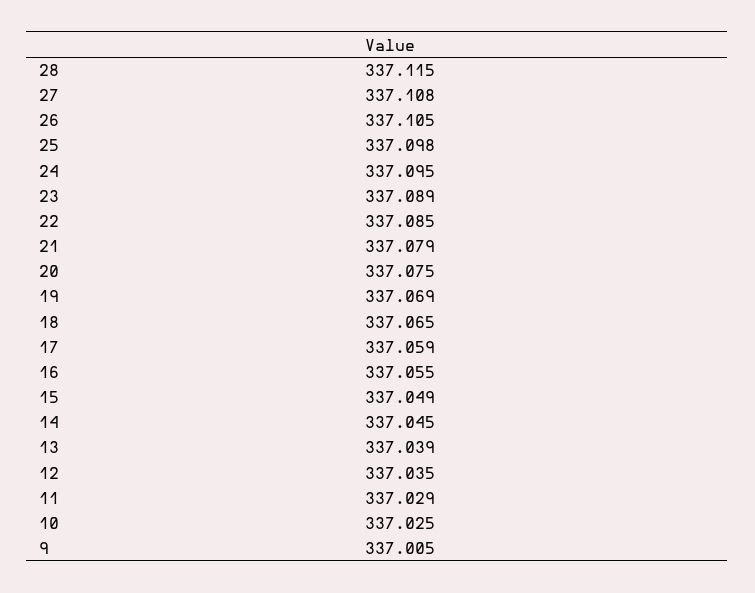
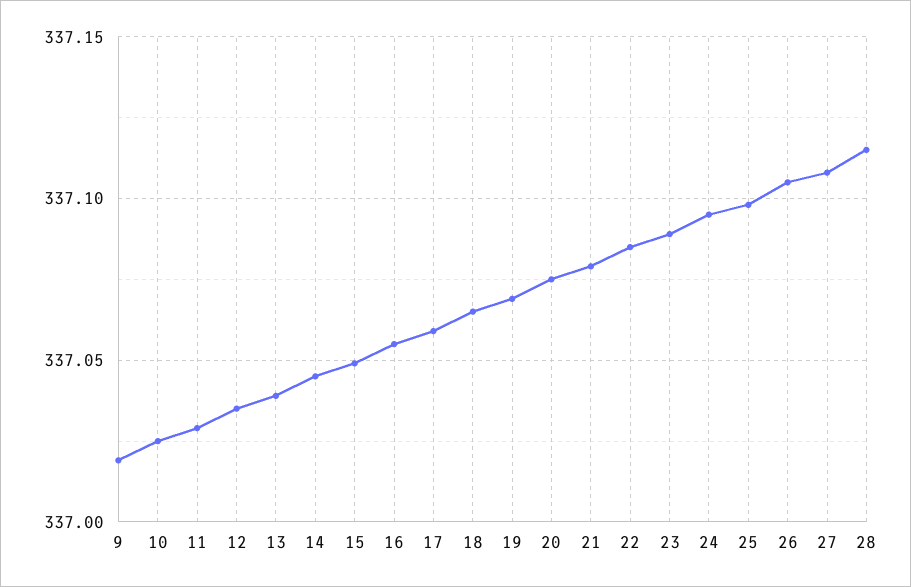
  {
    "28": 337.115,
    "27": 337.108,
    "26": 337.105,
    "25": 337.098,
    "24": 337.095,
    "23": 337.089,
    "22": 337.085,
    "21": 337.079,
    "20": 337.075,
    "19": 337.069,
    "18": 337.065,
    "17": 337.059,
    "16": 337.055,
    "15": 337.049,
    "14": 337.045,
    "13": 337.039,
    "12": 337.035,
    "11": 337.029,
    "10": 337.025,
-   "9": 337.005
+   "9": 337.02
  }

